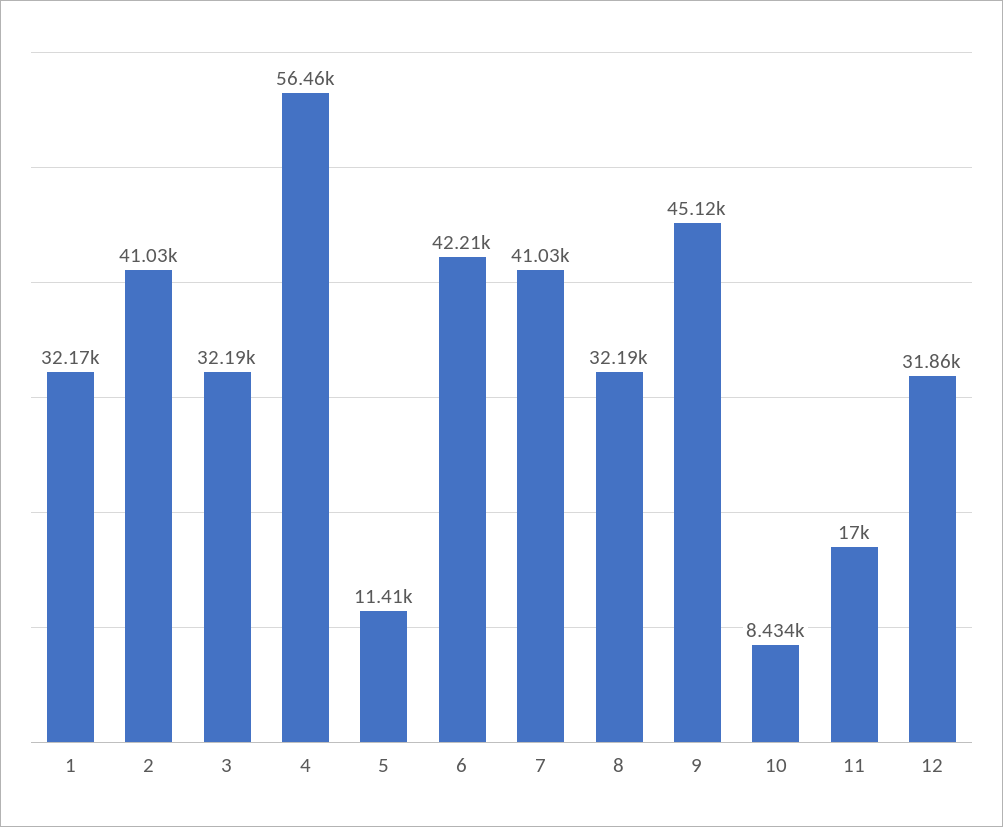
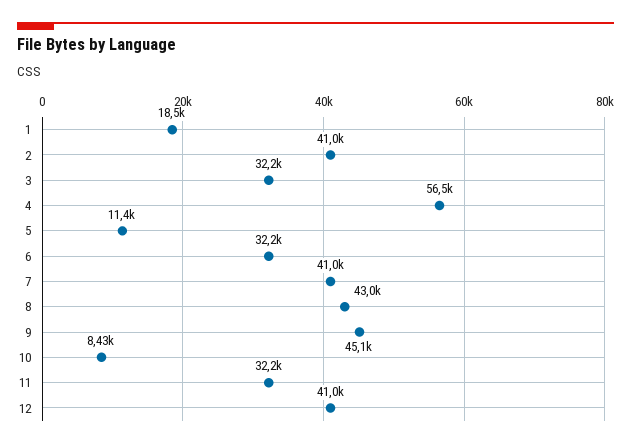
  {
-   "1": 32170,
+   "1": 18500,
    "2": 41030,
    "3": 32190,
    "4": 56460,
    "5": 11410,
-   "6": 42210,
+   "6": 32200,
    "7": 41030,
-   "8": 32190,
+   "8": 43000,
    "9": 45120,
    "10": 8434,
-   "11": 17000,
+   "11": 32200,
-   "12": 31860
+   "12": 41000
  }

